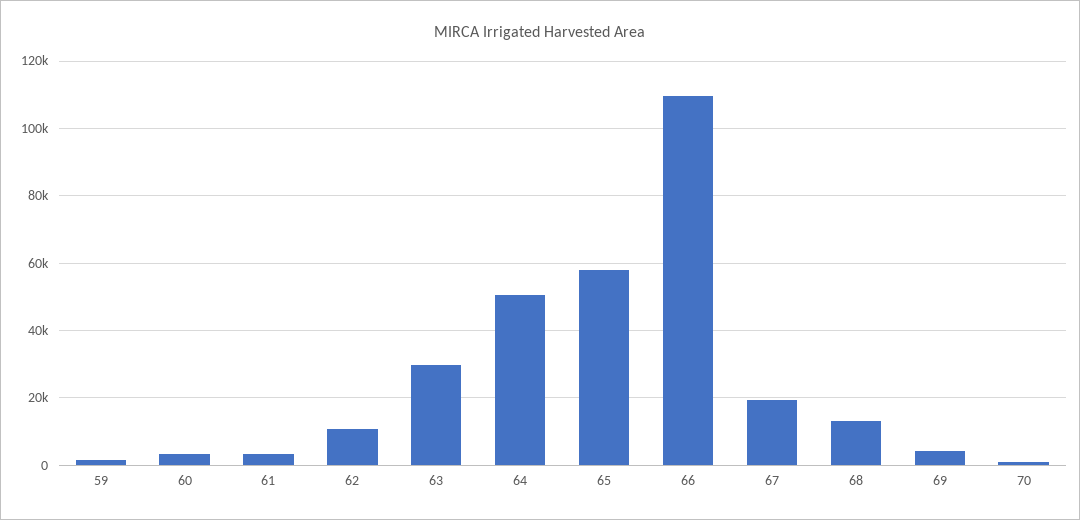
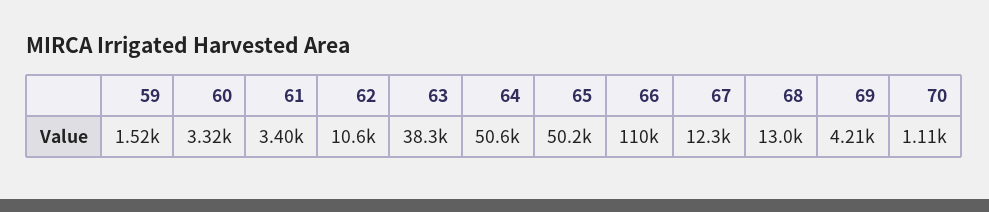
  {
    "59": 1520,
    "60": 3320,
    "61": 3400,
    "62": 10600,
-   "63": 30000,
+   "63": 38300,
    "64": 50600,
-   "65": 58000,
+   "65": 50200,
    "66": 110000,
-   "67": 20000,
+   "67": 12300,
    "68": 13000,
    "69": 4210,
    "70": 1110
  }

